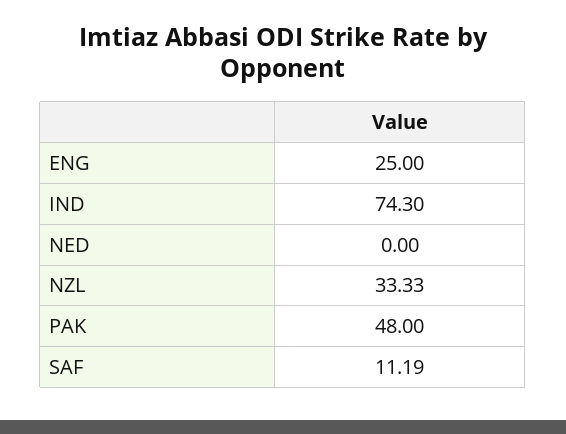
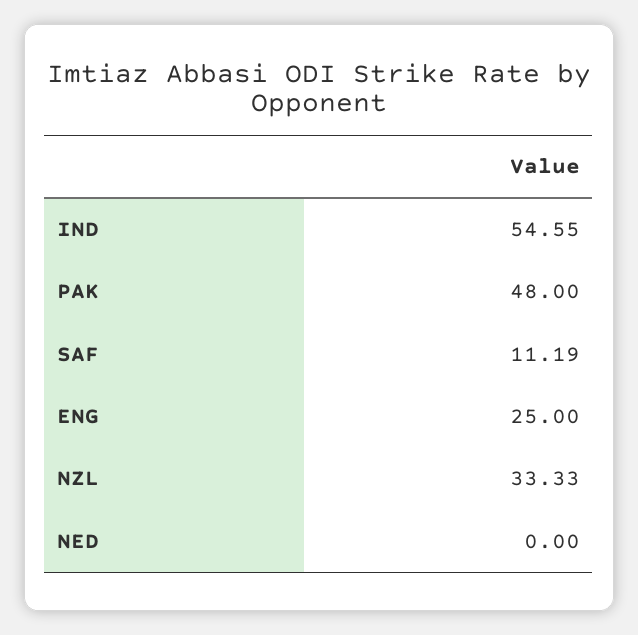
  {
    "ENG": 25,
-   "IND": 74.3,
+   "IND": 54.55,
    "NED": 0,
    "NZL": 33.33,
    "PAK": 48,
    "SAF": 11.19
  }

